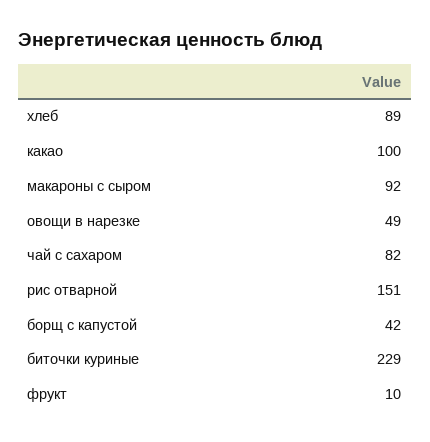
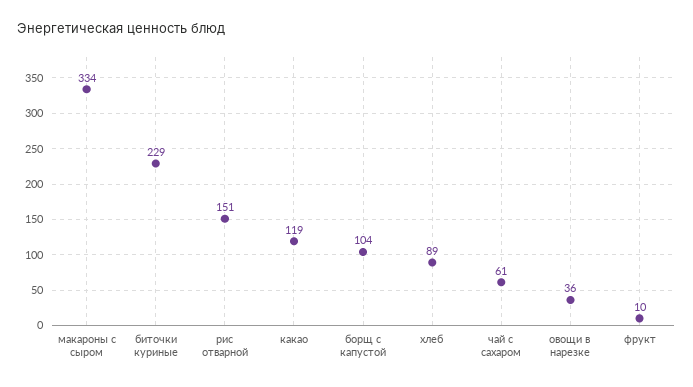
  {
    "хлеб": 89,
-   "какао": 100,
+   "какао": 119,
-   "макароны с сыром": 92,
+   "макароны с сыром": 334,
-   "овощи в нарезке": 49,
+   "овощи в нарезке": 36,
-   "чай с сахаром": 82,
+   "чай с сахаром": 61,
    "рис отварной": 151,
-   "борщ с капустой": 42,
+   "борщ с капустой": 104,
    "биточки куриные": 229,
    "фрукт": 10
  }

